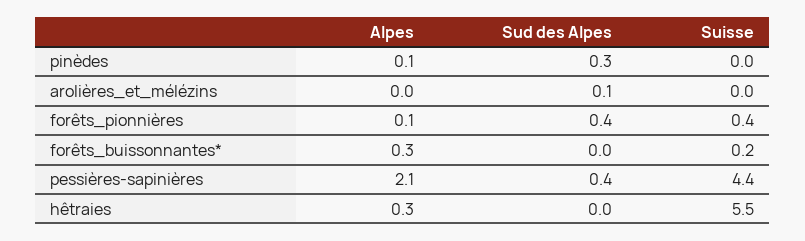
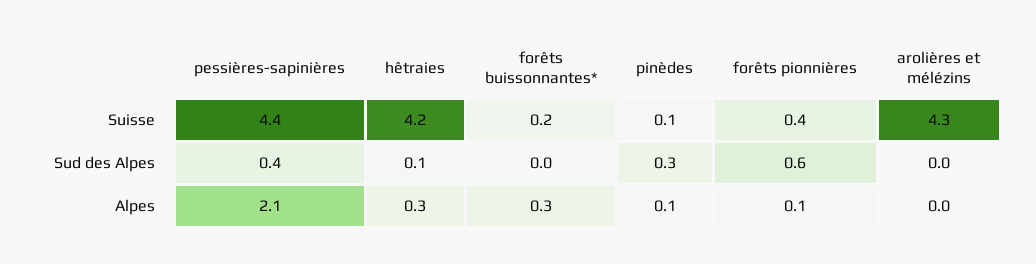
  {
    "Alpes": {
      "pinèdes": 0.1,
      "arolières_et_mélézins": 0,
      "forêts_pionnières": 0.1,
      "forêts_buissonnantes*": 0.3,
      "pessières-sapinières": 2.1,
      "hêtraies": 0.3
    },
    "Sud des Alpes": {
      "pinèdes": 0.3,
-     "arolières_et_mélézins": 0.1,
+     "arolières_et_mélézins": 0,
-     "forêts_pionnières": 0.4,
+     "forêts_pionnières": 0.6,
      "forêts_buissonnantes*": 0,
      "pessières-sapinières": 0.4,
-     "hêtraies": 0
+     "hêtraies": 0.1
    },
    "Suisse": {
-     "pinèdes": 0,
+     "pinèdes": 0.1,
-     "arolières_et_mélézins": 0,
+     "arolières_et_mélézins": 4.3,
      "forêts_pionnières": 0.4,
      "forêts_buissonnantes*": 0.2,
      "pessières-sapinières": 4.4,
-     "hêtraies": 5.5
+     "hêtraies": 4.2
    }
  }

